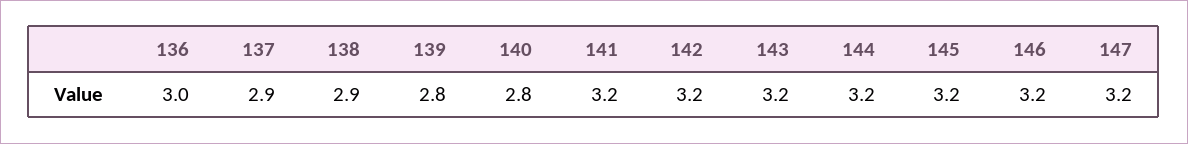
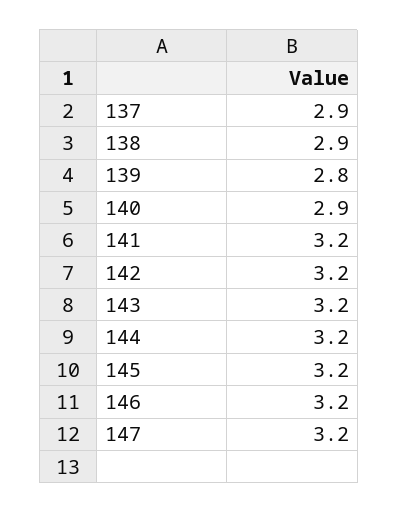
  {
-   "136": 3,
    "137": 2.9,
    "138": 2.9,
    "139": 2.8,
-   "140": 2.8,
+   "140": 2.9,
    "141": 3.2,
    "142": 3.2,
    "143": 3.2,
    "144": 3.2,
    "145": 3.2,
    "146": 3.2,
    "147": 3.2
  }

